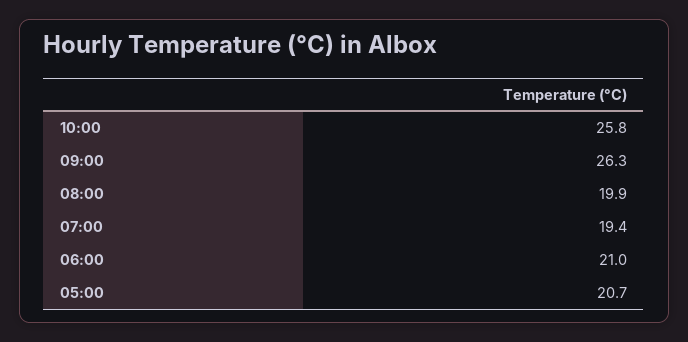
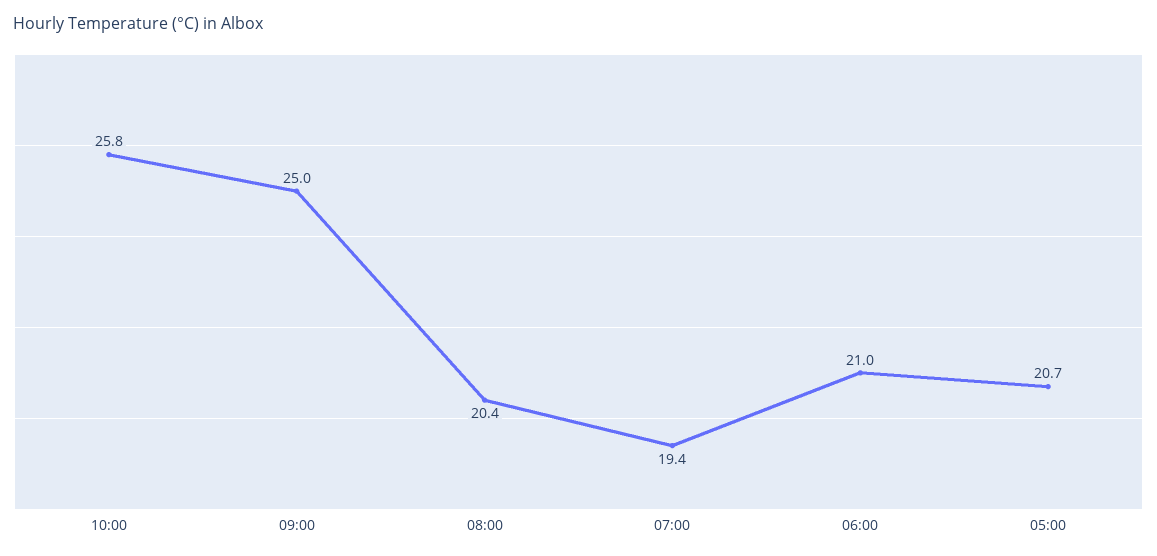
  {
    "10:00": 25.8,
-   "09:00": 26.3,
+   "09:00": 25,
-   "08:00": 19.9,
+   "08:00": 20.4,
    "07:00": 19.4,
    "06:00": 21,
    "05:00": 20.7
  }

